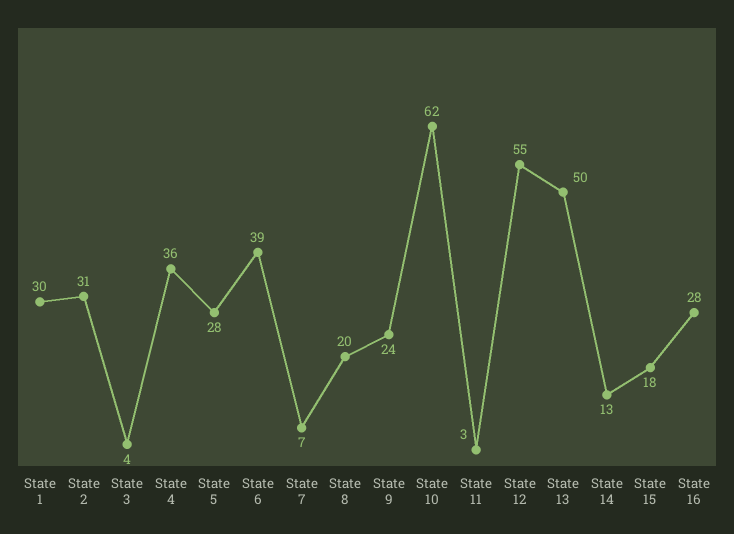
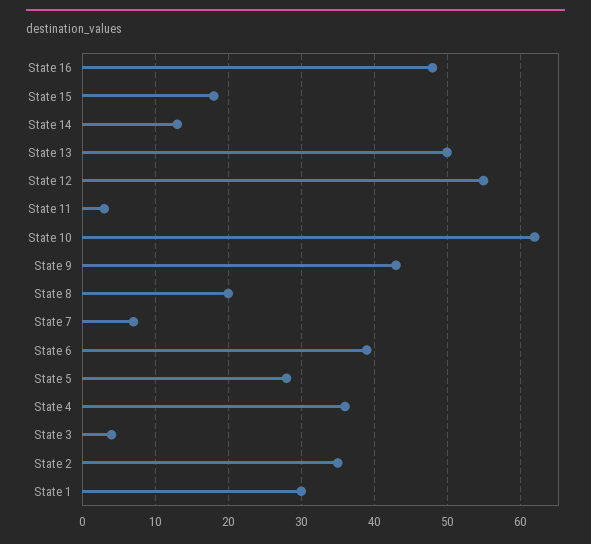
  {
    "State 1": 30,
-   "State 2": 31,
+   "State 2": 35,
    "State 3": 4,
    "State 4": 36,
    "State 5": 28,
    "State 6": 39,
    "State 7": 7,
    "State 8": 20,
-   "State 9": 24,
+   "State 9": 43,
    "State 10": 62,
    "State 11": 3,
    "State 12": 55,
    "State 13": 50,
    "State 14": 13,
    "State 15": 18,
-   "State 16": 28
+   "State 16": 48
  }

